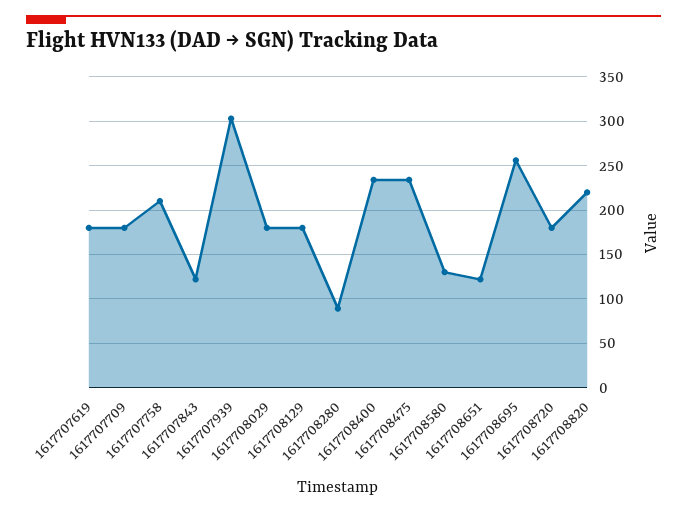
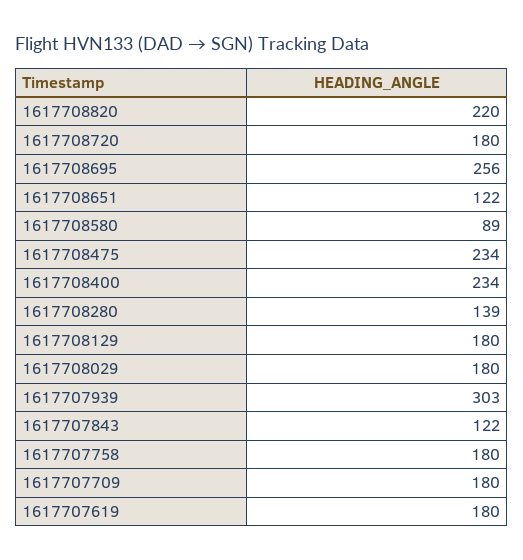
  {
    "1617707619": 180,
    "1617707709": 180,
-   "1617707758": 210,
+   "1617707758": 180,
    "1617707843": 122,
    "1617707939": 303,
    "1617708029": 180,
    "1617708129": 180,
-   "1617708280": 90,
+   "1617708280": 139,
    "1617708400": 234,
    "1617708475": 234,
-   "1617708580": 130,
+   "1617708580": 89,
    "1617708651": 122,
    "1617708695": 256,
    "1617708720": 180,
    "1617708820": 220
  }

